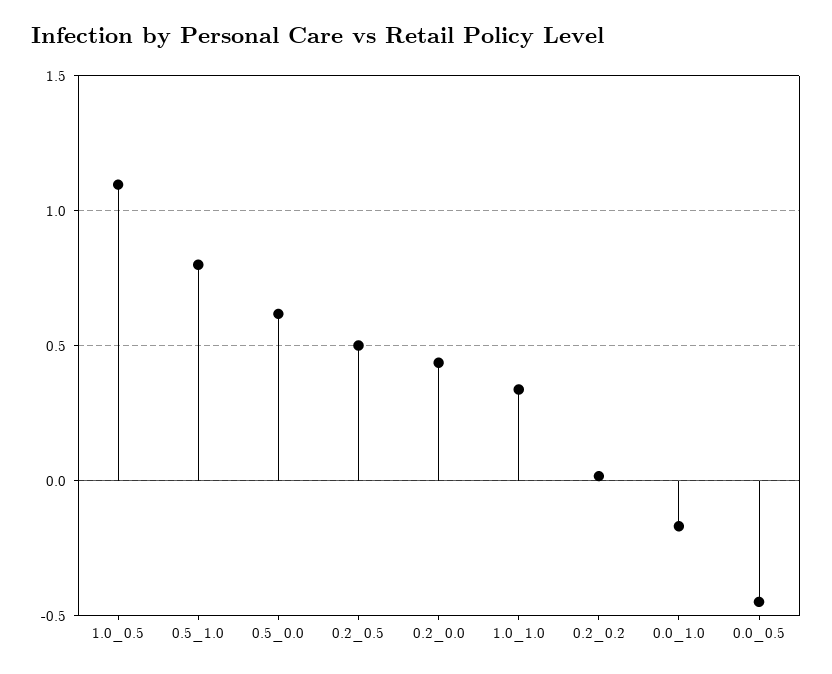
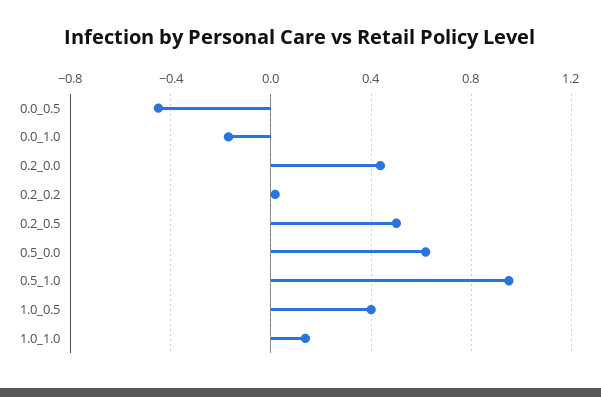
  {
-   "1.0_0.5": 1.1,
+   "1.0_0.5": 0.4,
-   "0.5_1.0": 0.8,
+   "0.5_1.0": 0.95,
    "0.5_0.0": 0.6,
    "0.2_0.5": 0.5,
    "0.2_0.0": 0.45,
-   "1.0_1.0": 0.35,
+   "1.0_1.0": 0.15,
    "0.2_0.2": 0,
    "0.0_1.0": -0.15,
    "0.0_0.5": -0.45
  }

